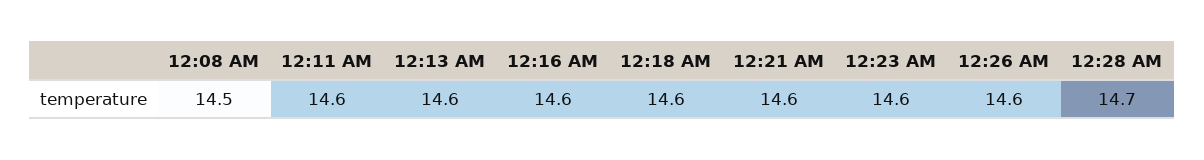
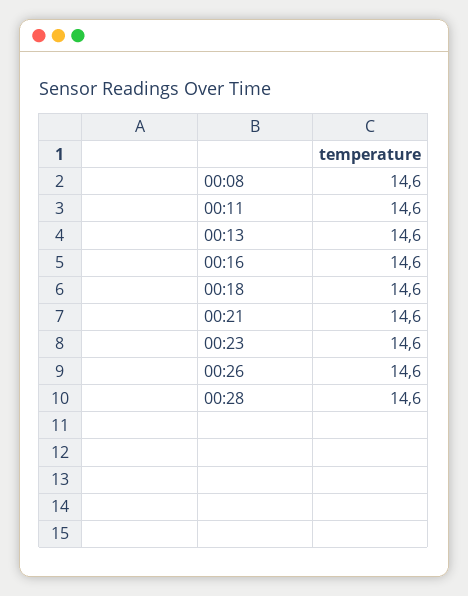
  {
-   "12:08 AM": 14.5,
+   "12:08 AM": 14.6,
    "12:11 AM": 14.6,
    "12:13 AM": 14.6,
    "12:16 AM": 14.6,
    "12:18 AM": 14.6,
    "12:21 AM": 14.6,
    "12:23 AM": 14.6,
    "12:26 AM": 14.6,
-   "12:28 AM": 14.7
+   "12:28 AM": 14.6
  }

